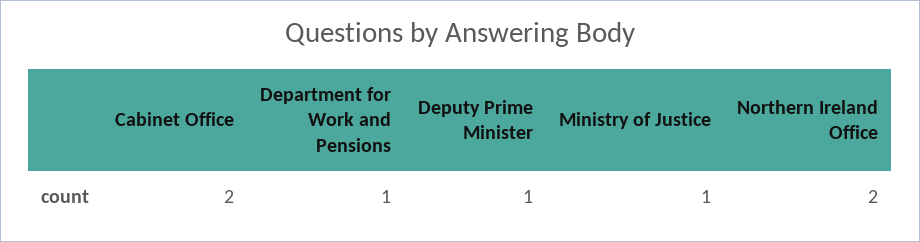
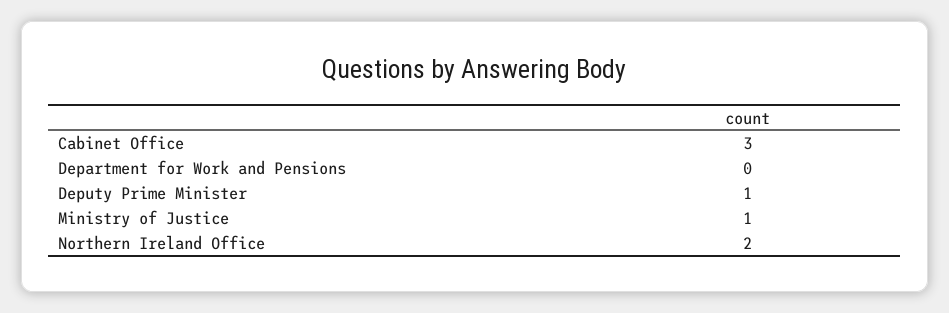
  {
-   "Cabinet Office": 2,
+   "Cabinet Office": 3,
-   "Department for Work and Pensions": 1,
+   "Department for Work and Pensions": 0,
    "Deputy Prime Minister": 1,
    "Ministry of Justice": 1,
    "Northern Ireland Office": 2
  }

